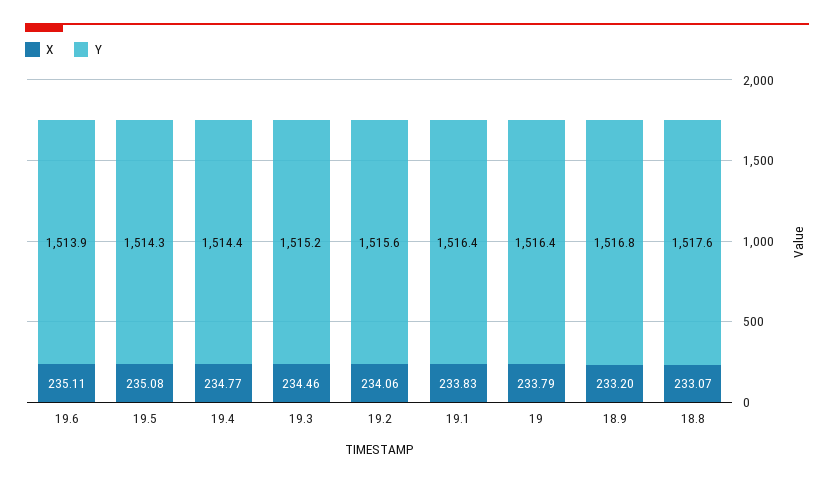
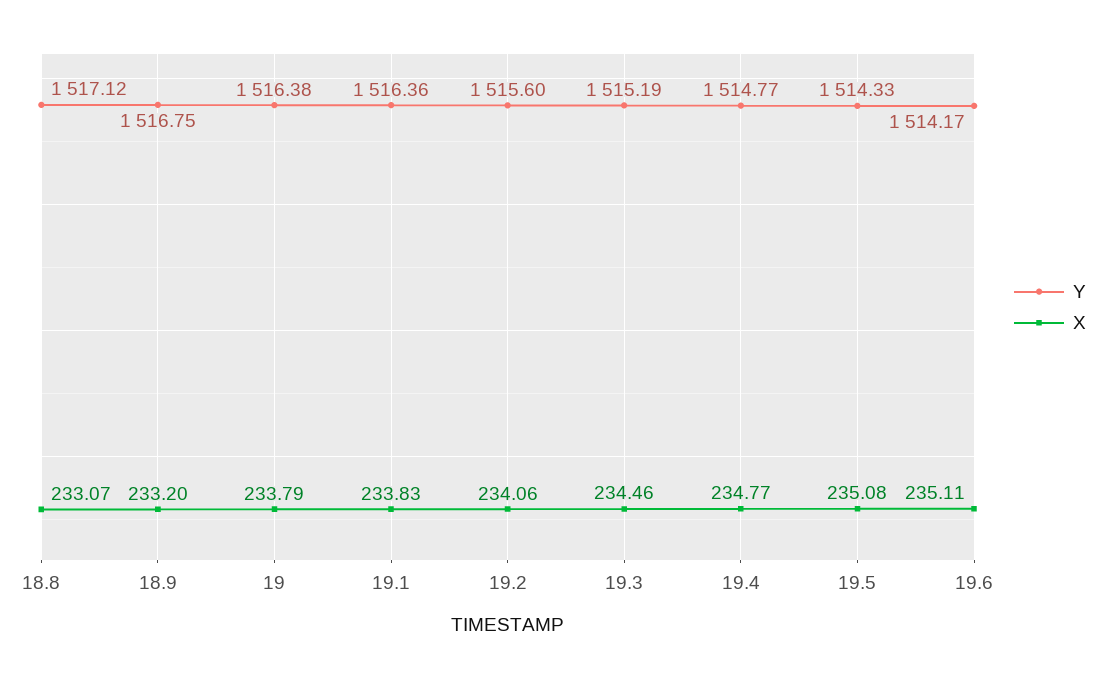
  {
    "X": {
      "19.6": 235.11,
      "19.5": 235.08,
      "19.4": 234.77,
      "19.3": 234.46,
      "19.2": 234.06,
      "19.1": 233.83,
      "19": 233.79,
      "18.9": 233.2,
      "18.8": 233.07
    },
    "Y": {
-     "19.6": 1513.9,
+     "19.6": 1514.17,
      "19.5": 1514.33,
-     "19.4": 1514.4,
+     "19.4": 1514.77,
      "19.3": 1515.19,
      "19.2": 1515.6,
      "19.1": 1516.36,
      "19": 1516.38,
      "18.9": 1516.75,
-     "18.8": 1517.6
+     "18.8": 1517.12
    }
  }

